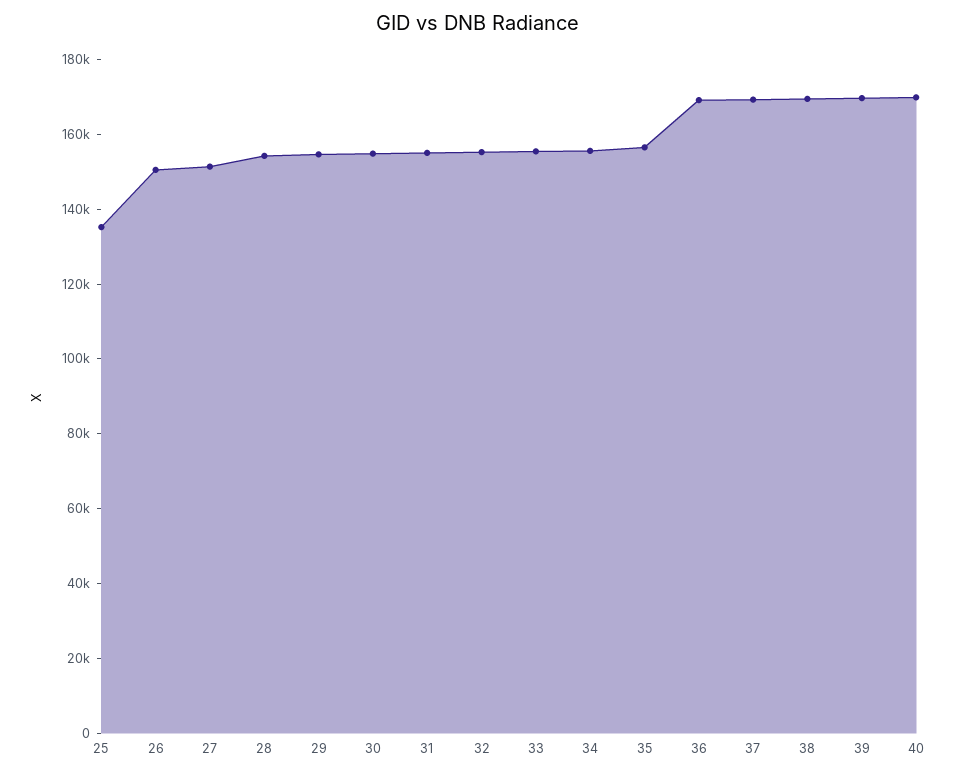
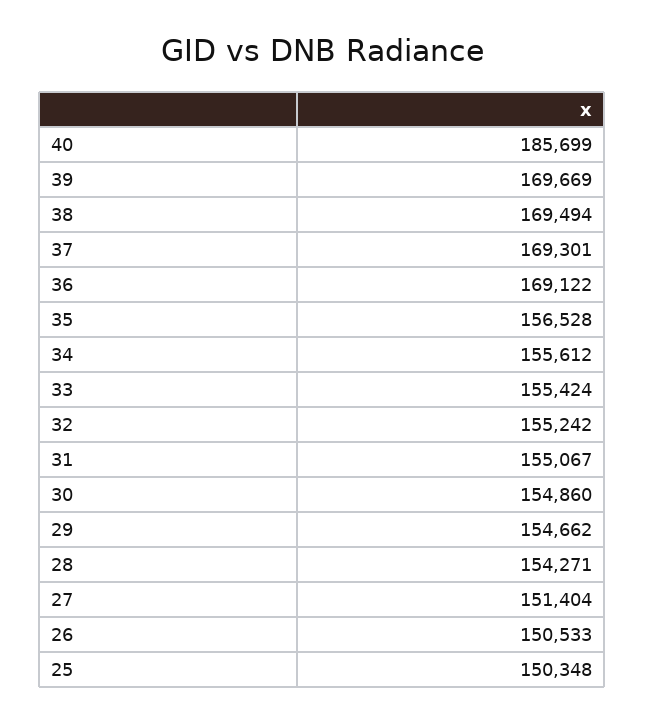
  {
-   "25": 135000,
+   "25": 150348,
    "26": 150533,
    "27": 151404,
    "28": 154271,
    "29": 154662,
    "30": 154860,
    "31": 155067,
    "32": 155242,
    "33": 155424,
    "34": 155612,
    "35": 156528,
    "36": 169122,
    "37": 169301,
    "38": 169494,
    "39": 169669,
-   "40": 170000
+   "40": 185699
  }

